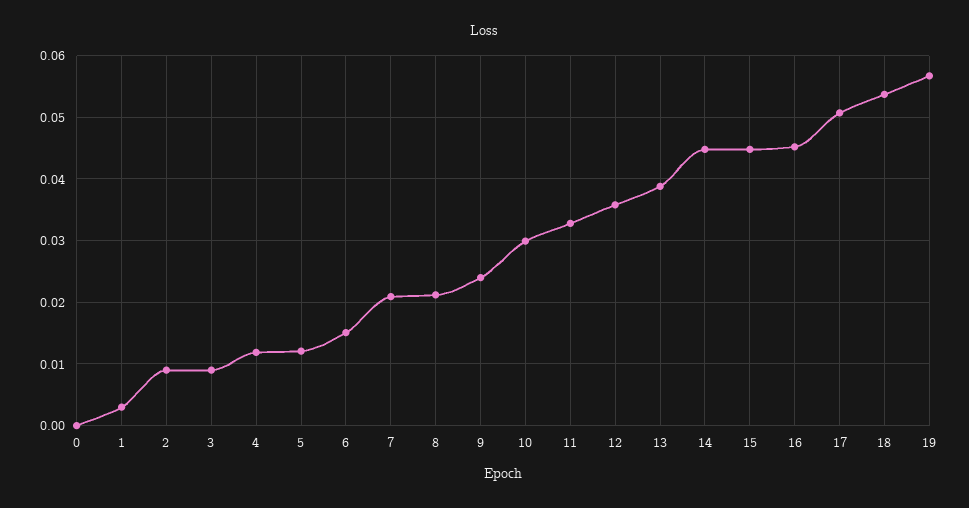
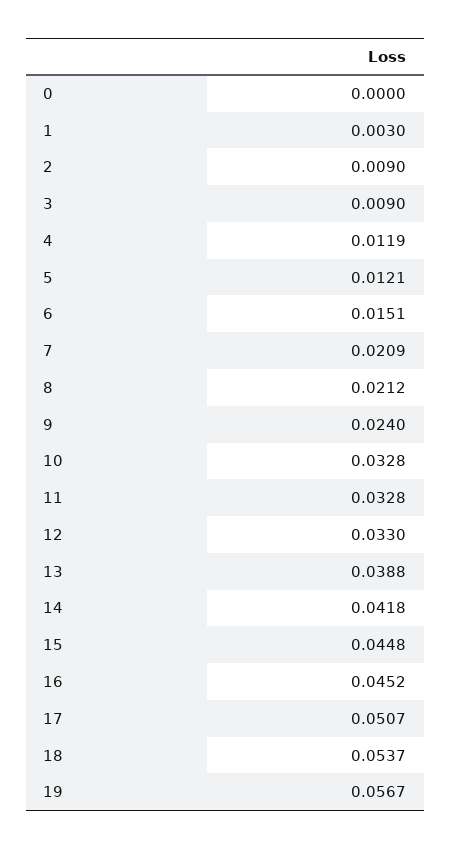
  {
    "0": 0,
    "1": 0.003,
    "2": 0.009,
    "3": 0.009,
    "4": 0.0119,
    "5": 0.0121,
    "6": 0.0151,
    "7": 0.0209,
    "8": 0.0212,
    "9": 0.024,
-   "10": 0.03,
+   "10": 0.0328,
    "11": 0.0328,
-   "12": 0.036,
+   "12": 0.033,
    "13": 0.0388,
-   "14": 0.045,
+   "14": 0.0418,
    "15": 0.0448,
    "16": 0.0452,
    "17": 0.0507,
    "18": 0.0537,
    "19": 0.0567
  }

